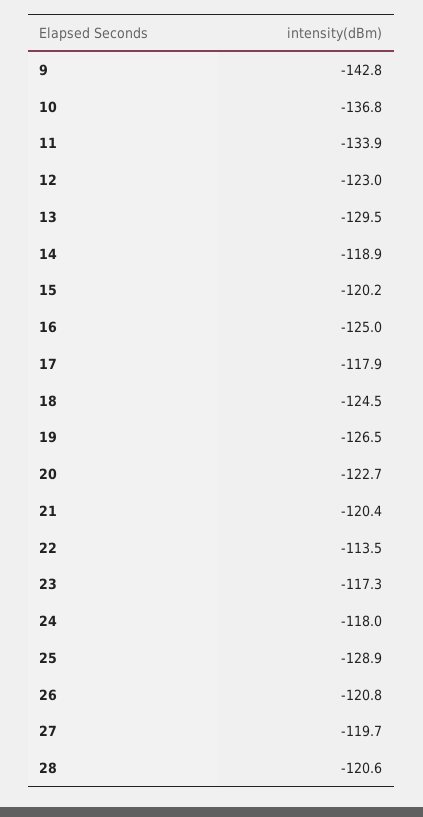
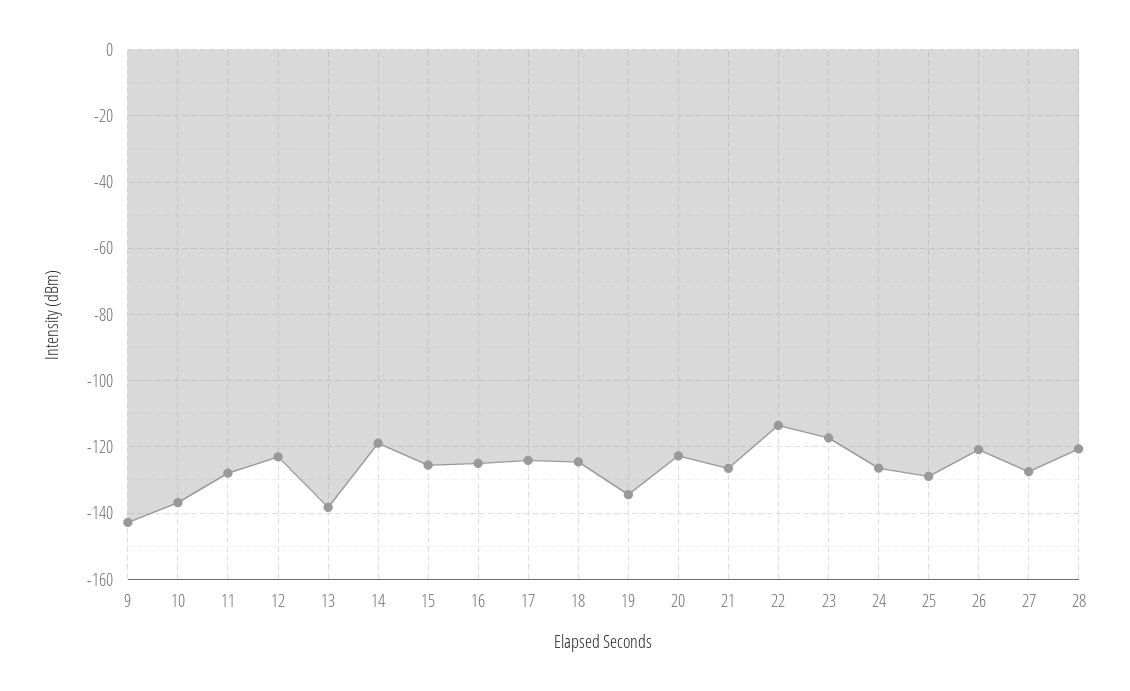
  {
    "9": -142.8,
    "10": -136.8,
-   "11": -133.9,
+   "11": -128,
    "12": -123,
-   "13": -129.5,
+   "13": -138,
    "14": -118.9,
-   "15": -120.2,
+   "15": -126,
    "16": -125,
-   "17": -117.9,
+   "17": -124,
    "18": -124.5,
-   "19": -126.5,
+   "19": -134,
    "20": -122.7,
-   "21": -120.4,
+   "21": -126,
    "22": -113.5,
    "23": -117.3,
-   "24": -118,
+   "24": -126,
    "25": -128.9,
    "26": -120.8,
-   "27": -119.7,
+   "27": -128,
    "28": -120.6
  }

